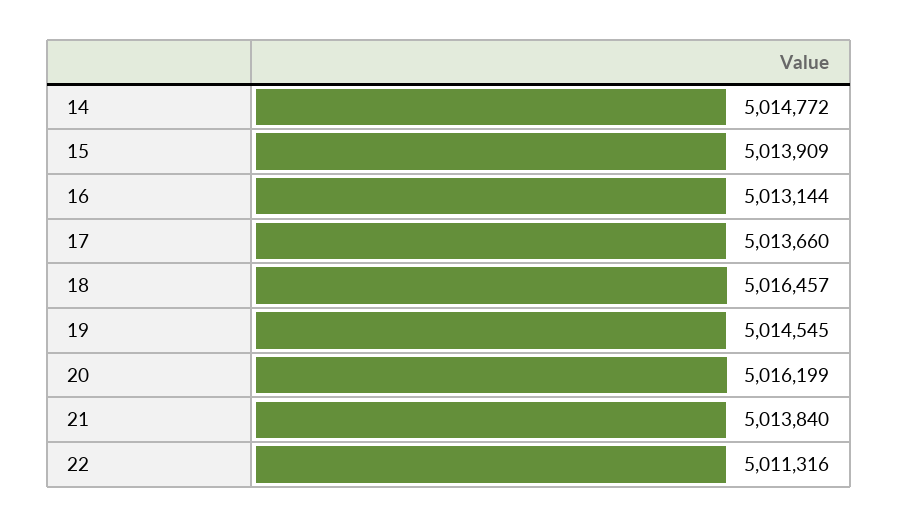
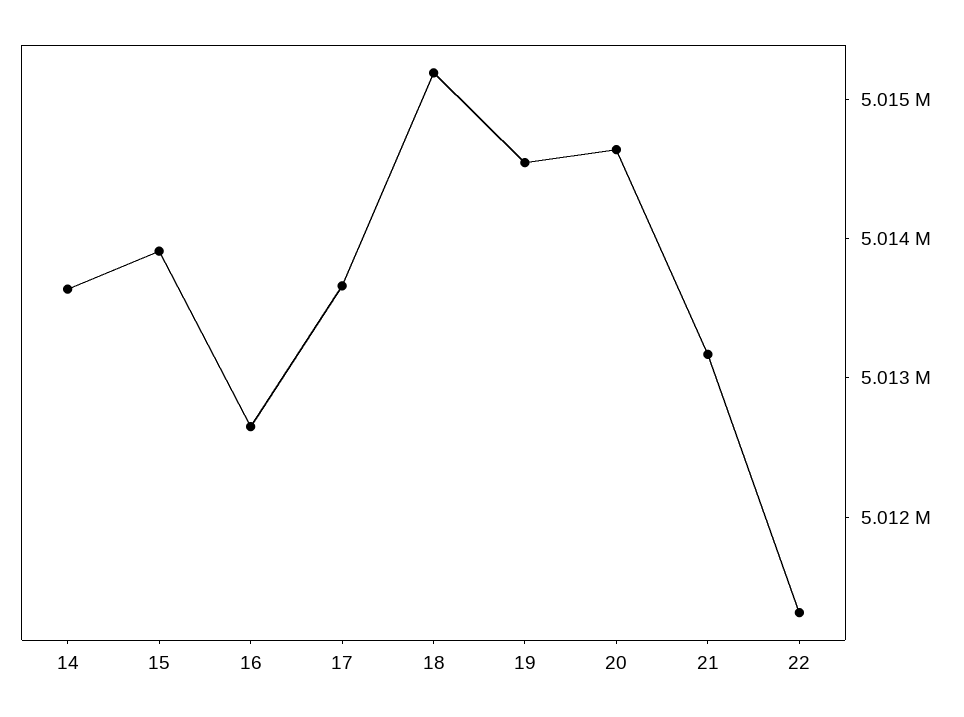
  {
-   "14": 5014772,
+   "14": 5013600,
    "15": 5013909,
-   "16": 5013144,
+   "16": 5012600,
    "17": 5013660,
-   "18": 5016457,
+   "18": 5015200,
    "19": 5014545,
-   "20": 5016199,
+   "20": 5014600,
-   "21": 5013840,
+   "21": 5013200,
    "22": 5011316
  }

